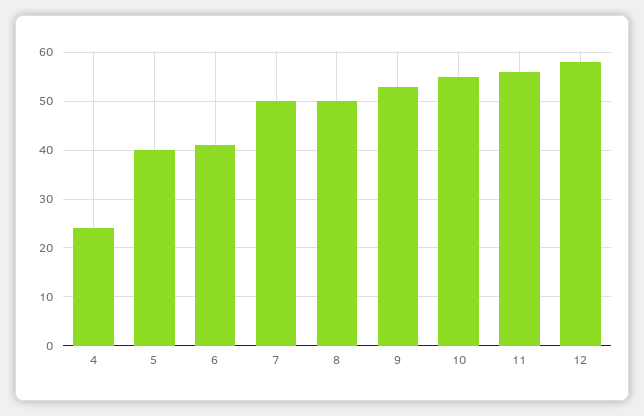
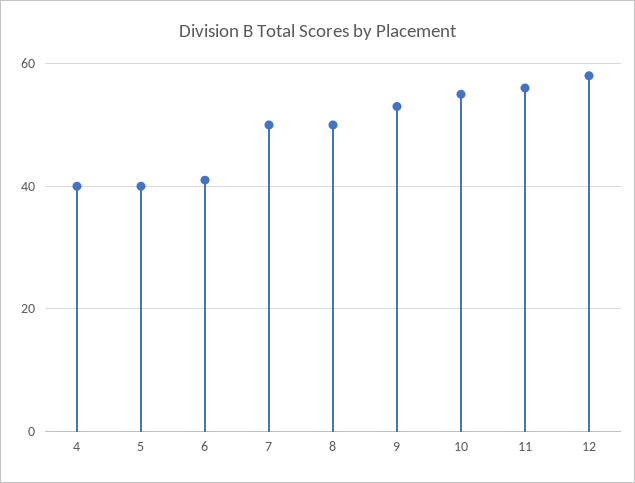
  {
-   "4": 25,
+   "4": 40,
    "5": 40,
    "6": 40,
    "7": 50,
    "8": 50,
    "9": 55,
    "10": 55,
    "11": 55,
    "12": 60
  }

